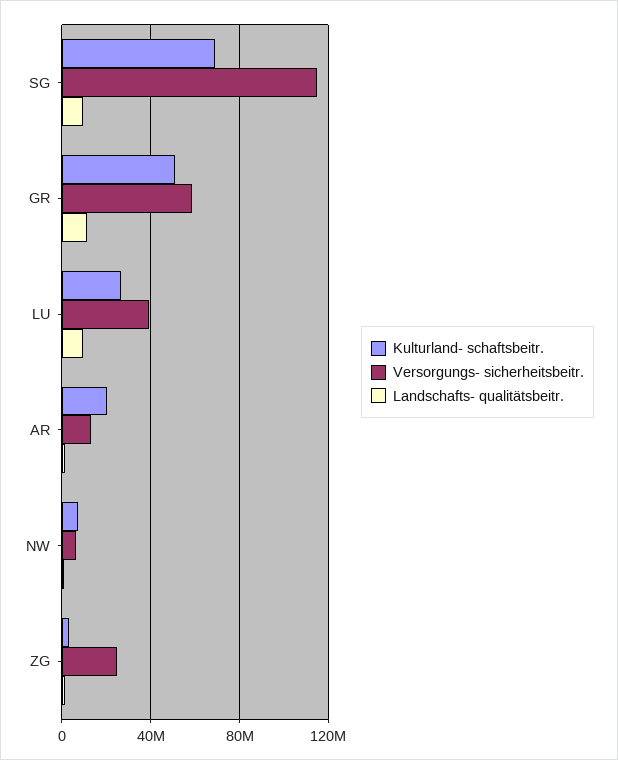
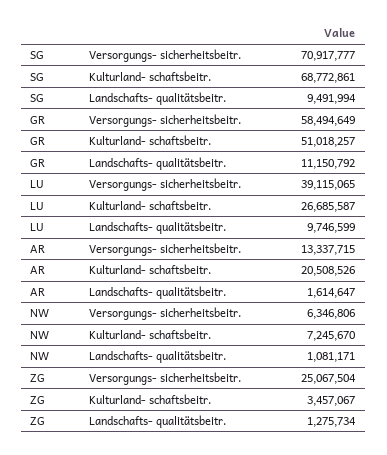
  {
    "Kulturland- schaftsbeitr.": {
      "SG": 68772861,
      "GR": 51018257,
      "LU": 26685587,
      "AR": 20508526,
      "NW": 7245670,
      "ZG": 3457067
    },
    "Versorgungs- sicherheitsbeitr.": {
-     "SG": 115000000,
+     "SG": 70917777,
      "GR": 58494649,
      "LU": 39115065,
      "AR": 13337715,
      "NW": 6346806,
      "ZG": 25067504
    },
    "Landschafts- qualitätsbeitr.": {
      "SG": 9491994,
      "GR": 11150792,
      "LU": 9746599,
      "AR": 1614647,
      "NW": 1081171,
      "ZG": 1275734
    }
  }

